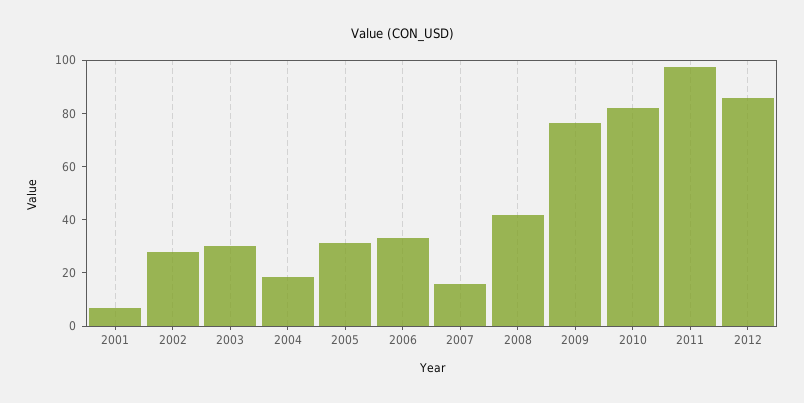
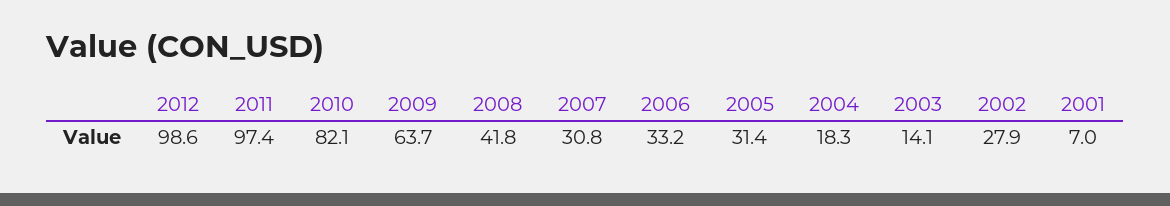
  {
    "2001": 7,
    "2002": 27.9,
-   "2003": 30,
+   "2003": 14.1,
    "2004": 18.3,
    "2005": 31.4,
    "2006": 33.2,
-   "2007": 15,
+   "2007": 30.8,
    "2008": 41.8,
-   "2009": 75,
+   "2009": 63.7,
    "2010": 82.1,
    "2011": 97.4,
-   "2012": 85
+   "2012": 98.6
  }

